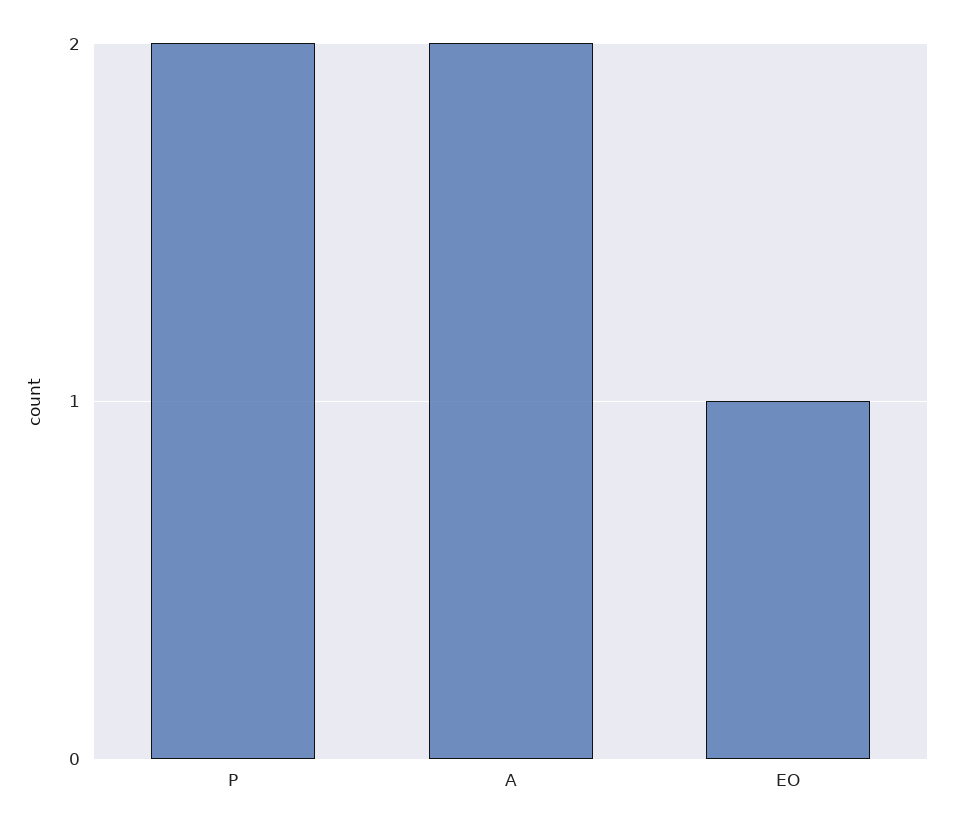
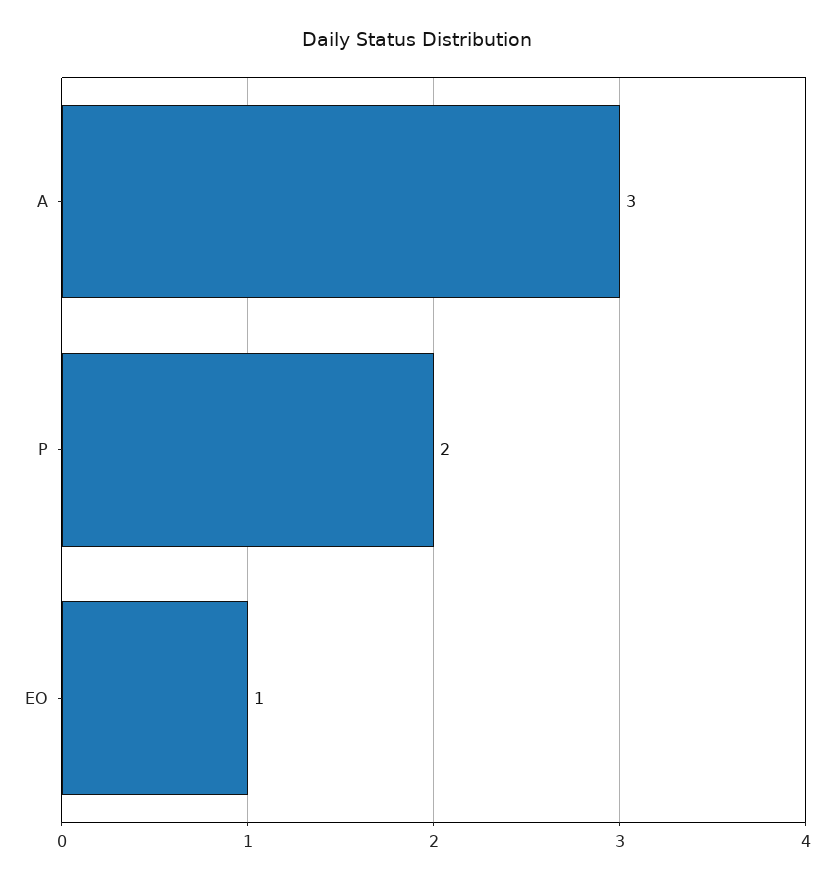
  {
    "P": 2,
-   "A": 2,
+   "A": 3,
    "EO": 1
  }

